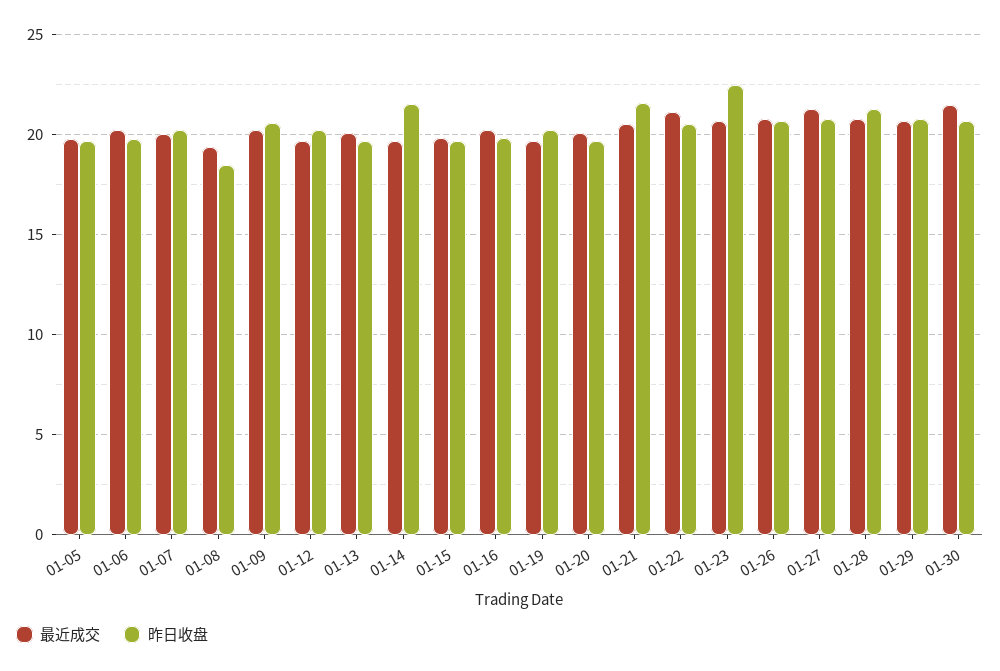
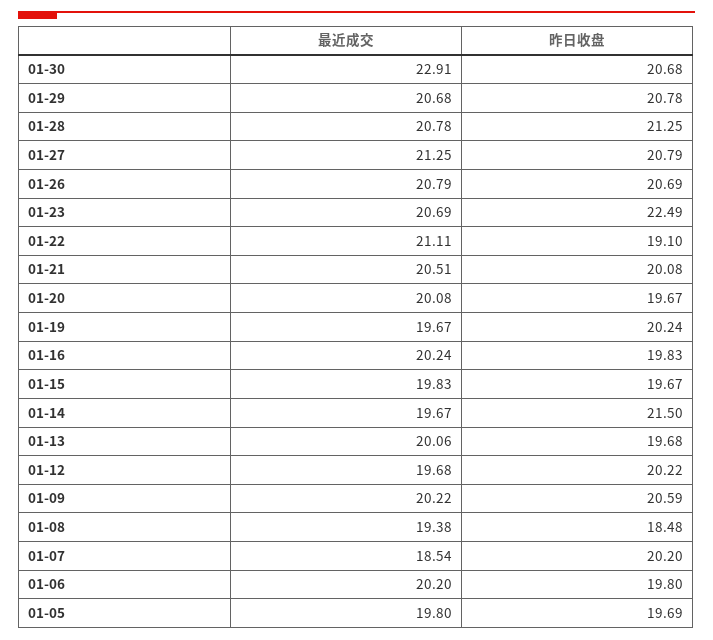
  {
    "最近成交": {
      "01-05": 19.8,
      "01-06": 20.2,
-     "01-07": 20,
+     "01-07": 18.54,
      "01-08": 19.38,
      "01-09": 20.22,
      "01-12": 19.68,
      "01-13": 20.06,
      "01-14": 19.67,
      "01-15": 19.83,
      "01-16": 20.24,
      "01-19": 19.67,
      "01-20": 20.08,
      "01-21": 20.51,
      "01-22": 21.11,
      "01-23": 20.69,
      "01-26": 20.79,
      "01-27": 21.25,
      "01-28": 20.78,
      "01-29": 20.68,
-     "01-30": 21.5
+     "01-30": 22.91
    },
    "昨日收盘": {
      "01-05": 19.69,
      "01-06": 19.8,
      "01-07": 20.2,
      "01-08": 18.48,
      "01-09": 20.59,
      "01-12": 20.22,
      "01-13": 19.68,
      "01-14": 21.5,
      "01-15": 19.67,
      "01-16": 19.83,
      "01-19": 20.24,
      "01-20": 19.67,
-     "01-21": 21.5,
+     "01-21": 20.08,
-     "01-22": 20.5,
+     "01-22": 19.1,
      "01-23": 22.49,
      "01-26": 20.69,
      "01-27": 20.79,
      "01-28": 21.25,
      "01-29": 20.78,
      "01-30": 20.68
    }
  }

